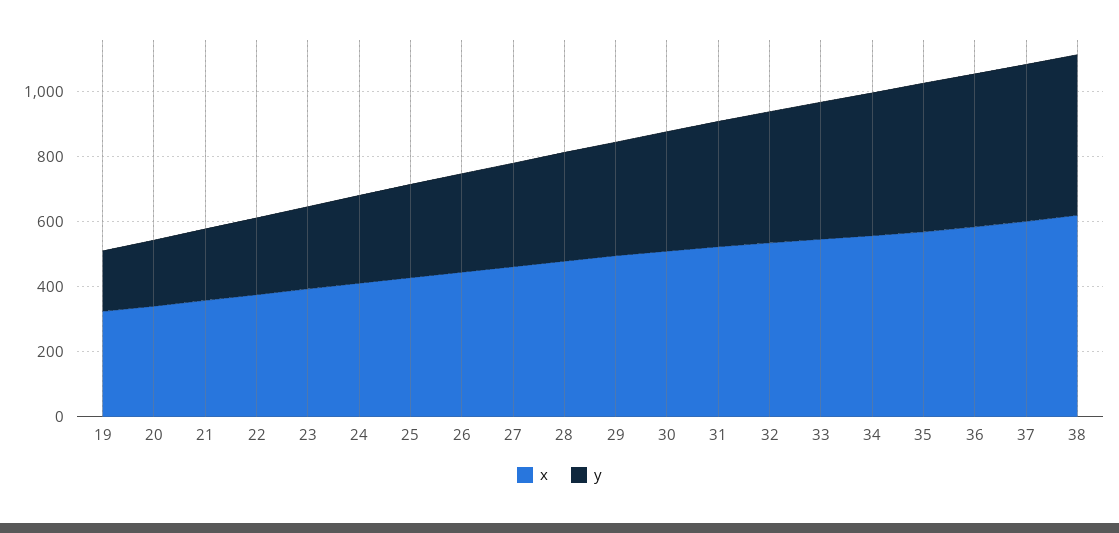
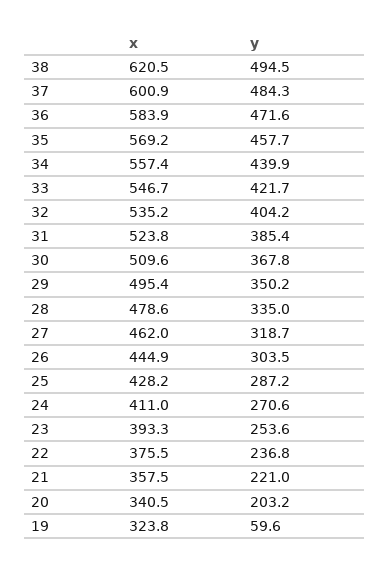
  {
    "x": {
      "19": 323.8,
      "20": 340.5,
      "21": 357.5,
      "22": 375.5,
      "23": 393.3,
      "24": 411,
      "25": 428.2,
      "26": 444.9,
      "27": 462,
      "28": 478.6,
      "29": 495.4,
      "30": 509.6,
      "31": 523.8,
      "32": 535.2,
      "33": 546.7,
      "34": 557.4,
      "35": 569.2,
      "36": 583.9,
      "37": 600.9,
      "38": 620.5
    },
    "y": {
-     "19": 200,
+     "19": 59.6,
      "20": 203.2,
      "21": 221,
      "22": 236.8,
      "23": 253.6,
      "24": 270.6,
      "25": 287.2,
      "26": 303.5,
      "27": 318.7,
      "28": 335,
      "29": 350.2,
      "30": 367.8,
      "31": 385.4,
      "32": 404.2,
      "33": 421.7,
      "34": 439.9,
      "35": 457.7,
      "36": 471.6,
      "37": 484.3,
      "38": 494.5
    }
  }

